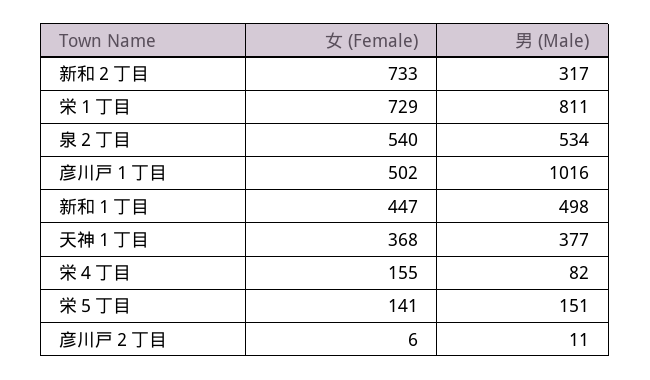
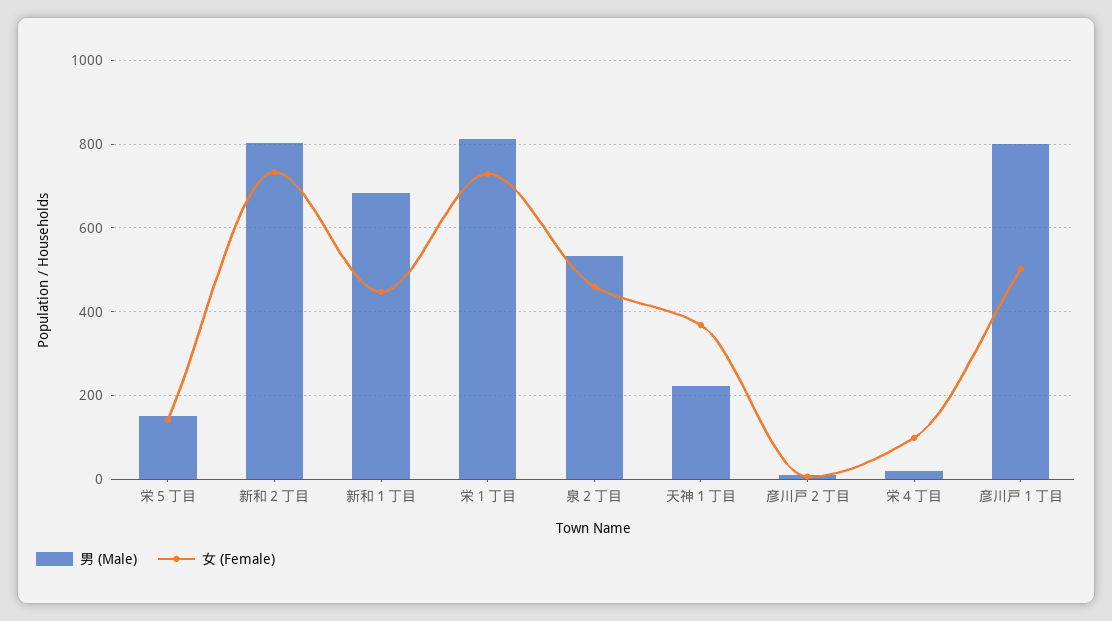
  {
    "女 (Female)": {
      "新和２丁目": 733,
      "栄１丁目": 729,
-     "泉２丁目": 540,
+     "泉２丁目": 460,
      "彦川戸１丁目": 502,
      "新和１丁目": 447,
      "天神１丁目": 368,
-     "栄４丁目": 155,
+     "栄４丁目": 100,
      "栄５丁目": 141,
      "彦川戸２丁目": 6
    },
    "男 (Male)": {
-     "新和２丁目": 317,
+     "新和２丁目": 800,
      "栄１丁目": 811,
      "泉２丁目": 534,
-     "彦川戸１丁目": 1016,
+     "彦川戸１丁目": 800,
-     "新和１丁目": 498,
+     "新和１丁目": 680,
-     "天神１丁目": 377,
+     "天神１丁目": 220,
-     "栄４丁目": 82,
+     "栄４丁目": 20,
      "栄５丁目": 151,
      "彦川戸２丁目": 11
    }
  }

